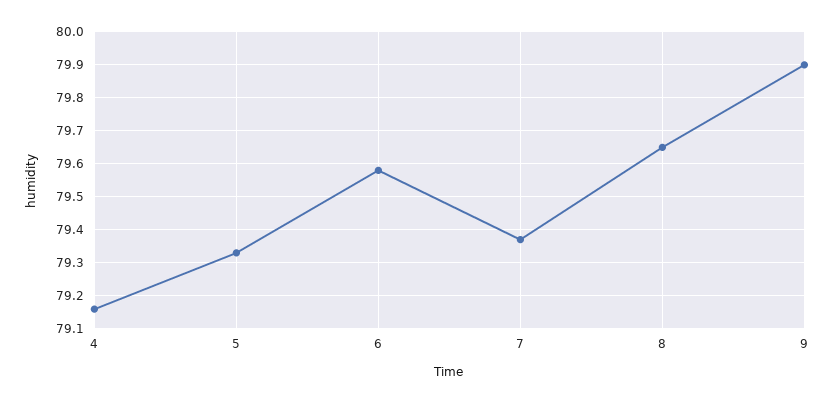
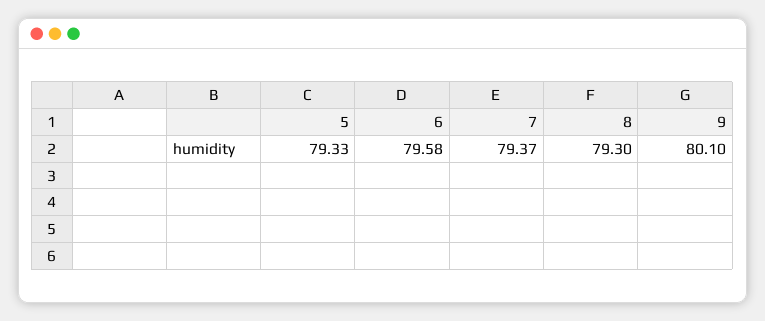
  {
-   "4": 79.15,
    "5": 79.33,
    "6": 79.58,
    "7": 79.37,
-   "8": 79.65,
+   "8": 79.3,
-   "9": 79.9
+   "9": 80.1
  }

